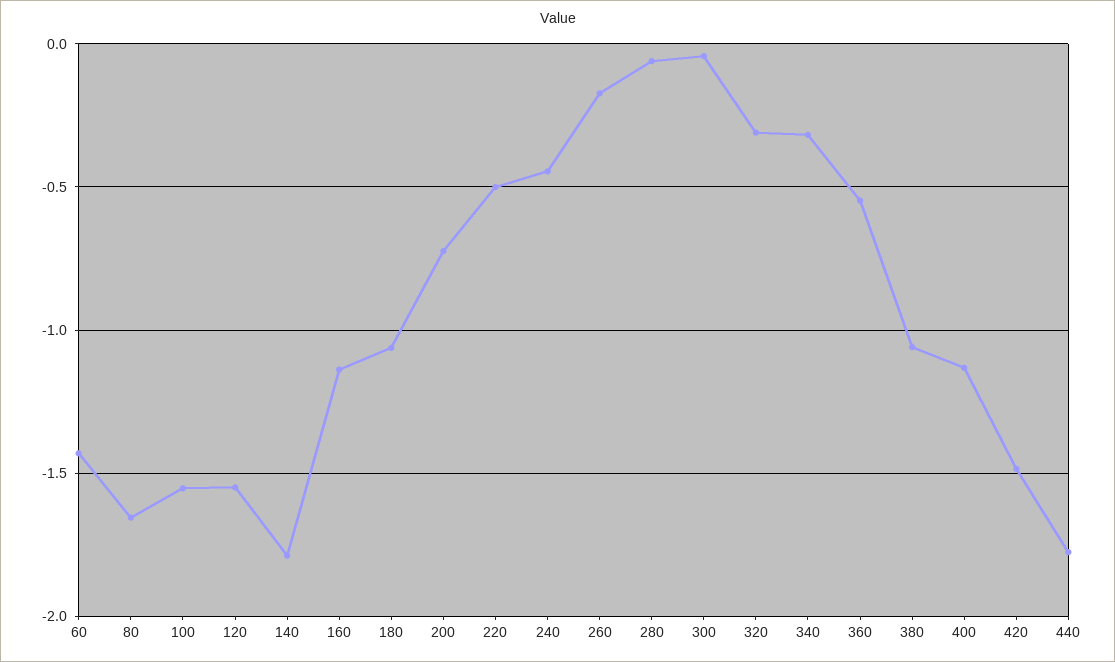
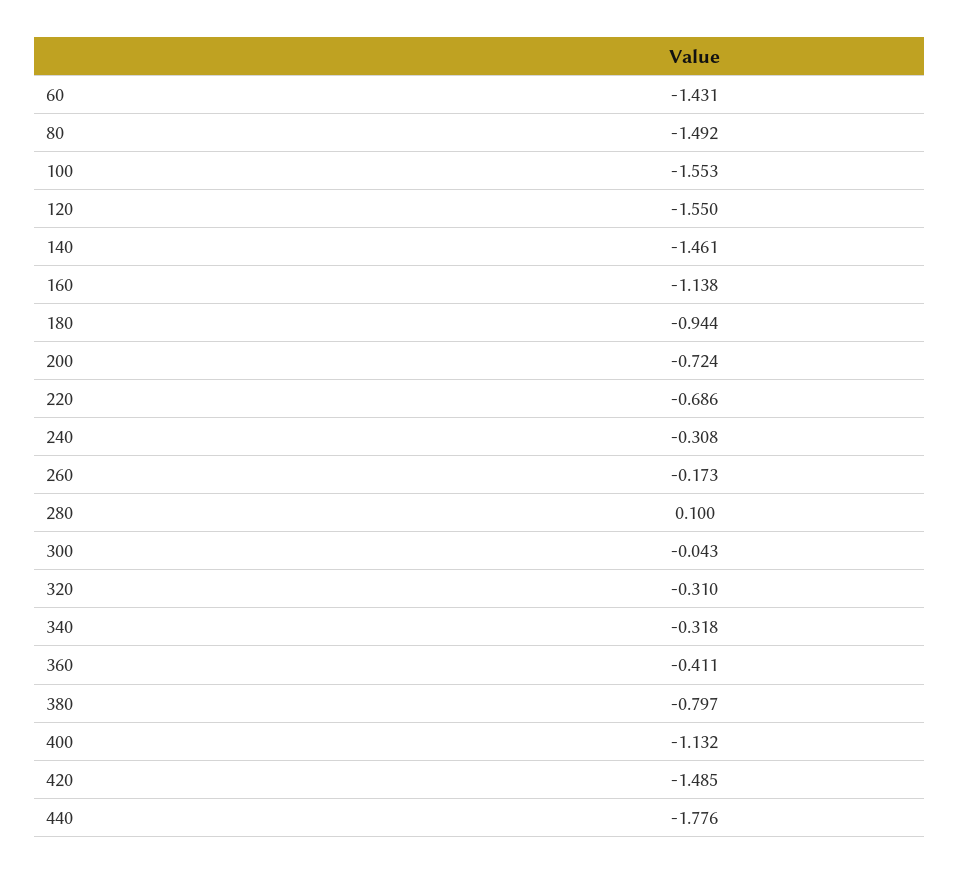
  {
    "60": -1.431,
-   "80": -1.65,
+   "80": -1.492,
    "100": -1.553,
    "120": -1.55,
-   "140": -1.8,
+   "140": -1.461,
    "160": -1.138,
-   "180": -1.05,
+   "180": -0.944,
    "200": -0.724,
-   "220": -0.5,
+   "220": -0.686,
-   "240": -0.45,
+   "240": -0.308,
    "260": -0.173,
-   "280": -0.05,
+   "280": 0.1,
    "300": -0.043,
    "320": -0.31,
    "340": -0.318,
-   "360": -0.55,
+   "360": -0.411,
-   "380": -1.05,
+   "380": -0.797,
    "400": -1.132,
    "420": -1.485,
    "440": -1.776
  }

